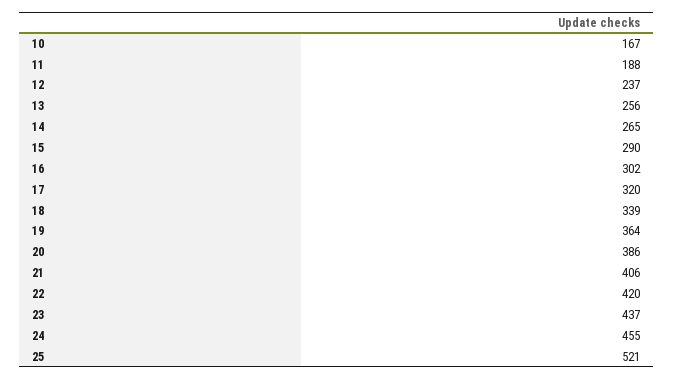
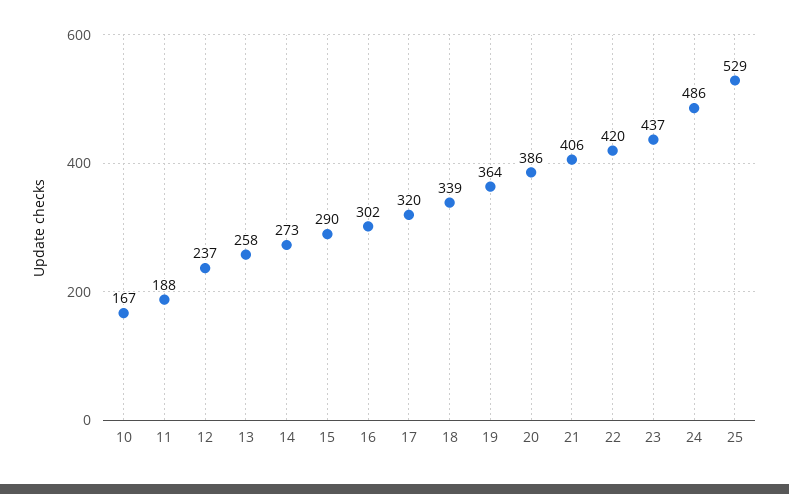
  {
    "10": 167,
    "11": 188,
    "12": 237,
-   "13": 256,
+   "13": 258,
-   "14": 265,
+   "14": 273,
    "15": 290,
    "16": 302,
    "17": 320,
    "18": 339,
    "19": 364,
    "20": 386,
    "21": 406,
    "22": 420,
    "23": 437,
-   "24": 455,
+   "24": 486,
-   "25": 521
+   "25": 529
  }

